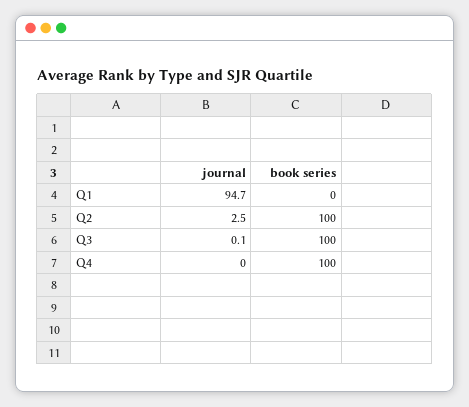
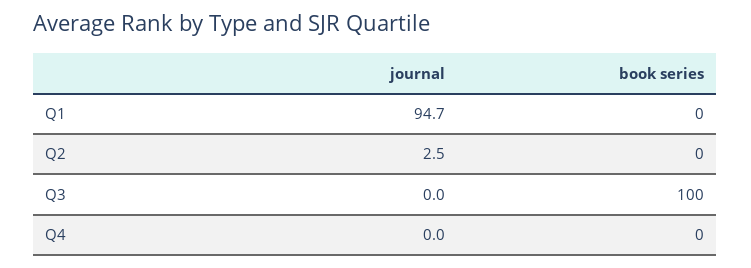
  {
    "journal": {
      "Q1": 94.7,
      "Q2": 2.5,
-     "Q3": 0.1,
+     "Q3": 0,
      "Q4": 0
    },
    "book series": {
      "Q1": 0,
-     "Q2": 100,
+     "Q2": 0,
      "Q3": 100,
-     "Q4": 100
+     "Q4": 0
    }
  }

